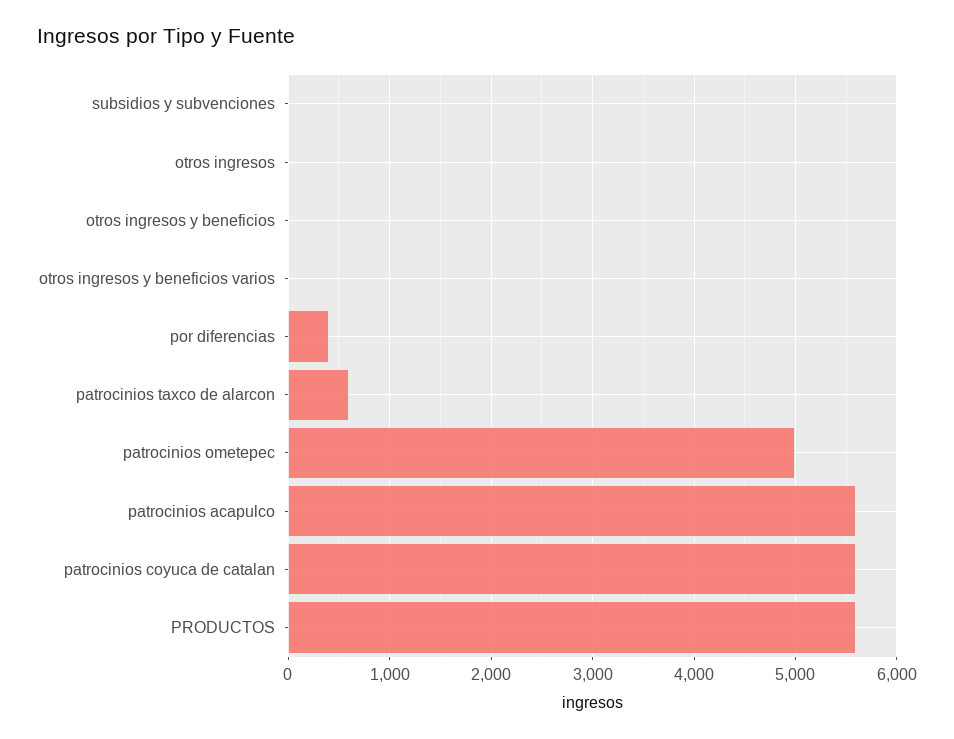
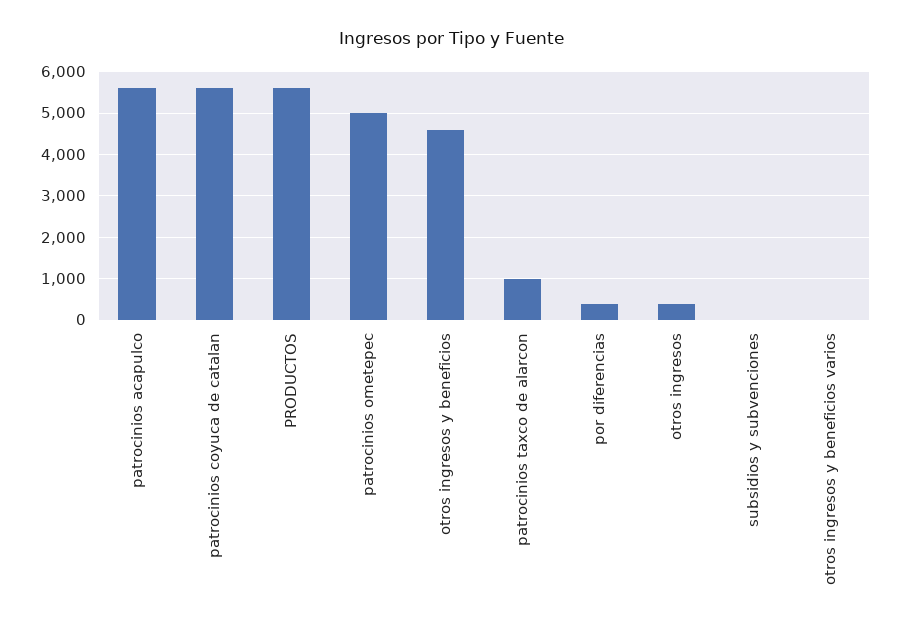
  {
    "subsidios y subvenciones": 0,
-   "otros ingresos": 0,
+   "otros ingresos": 400,
-   "otros ingresos y beneficios": 0,
+   "otros ingresos y beneficios": 4600,
    "otros ingresos y beneficios varios": 0,
    "por diferencias": 400,
-   "patrocinios taxco de alarcon": 600,
+   "patrocinios taxco de alarcon": 1000,
    "patrocinios ometepec": 5000,
    "patrocinios acapulco": 5600,
    "patrocinios coyuca de catalan": 5600,
    "PRODUCTOS": 5600
  }

